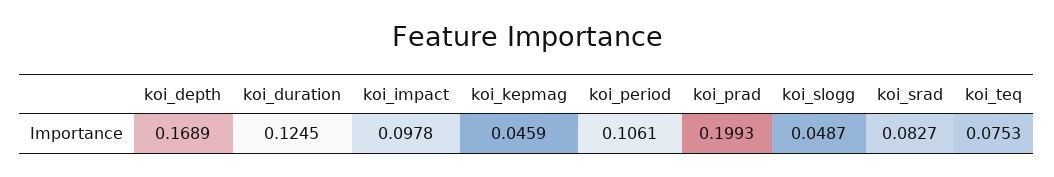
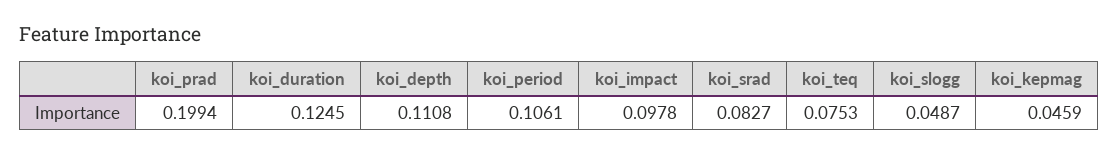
  {
-   "koi_depth": 0.1689,
+   "koi_depth": 0.1108,
    "koi_duration": 0.1245,
    "koi_impact": 0.0978,
    "koi_kepmag": 0.0459,
    "koi_period": 0.1061,
-   "koi_prad": 0.1993,
+   "koi_prad": 0.1994,
    "koi_slogg": 0.0487,
    "koi_srad": 0.0827,
    "koi_teq": 0.0753
  }

